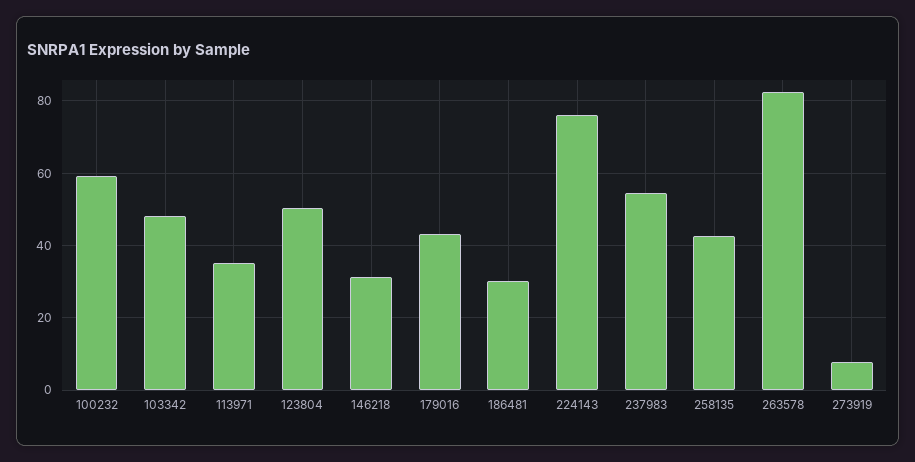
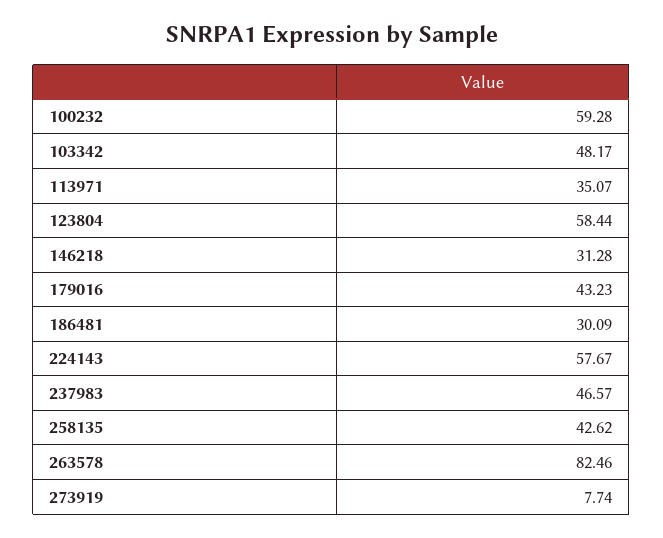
  {
    "100232": 59.28,
    "103342": 48.17,
    "113971": 35.07,
-   "123804": 50,
+   "123804": 58.44,
    "146218": 31.28,
    "179016": 43.23,
    "186481": 30.09,
-   "224143": 76,
+   "224143": 57.67,
-   "237983": 54,
+   "237983": 46.57,
    "258135": 42.62,
    "263578": 82.46,
    "273919": 7.74
  }

